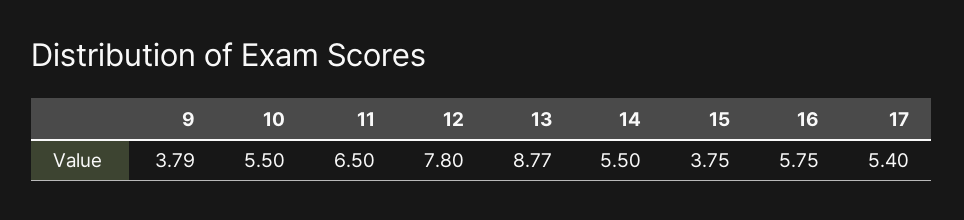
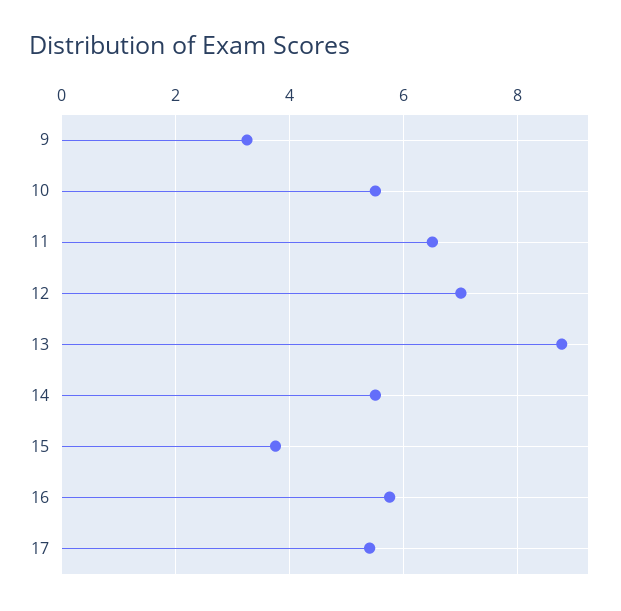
  {
-   "9": 3.79,
+   "9": 3.2,
    "10": 5.5,
    "11": 6.5,
-   "12": 7.8,
+   "12": 7,
    "13": 8.77,
    "14": 5.5,
    "15": 3.75,
    "16": 5.75,
    "17": 5.4
  }

